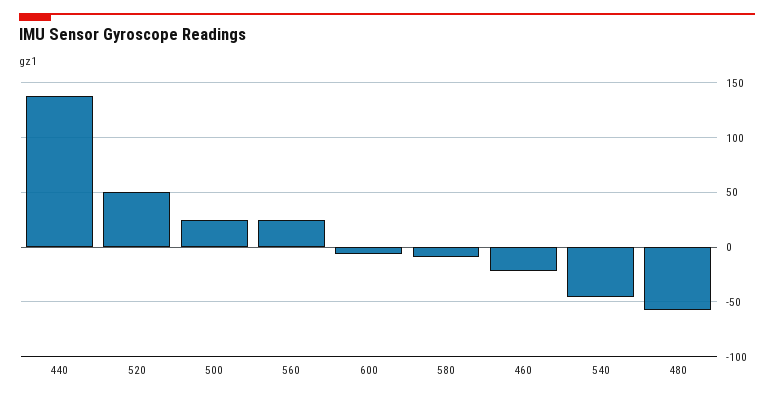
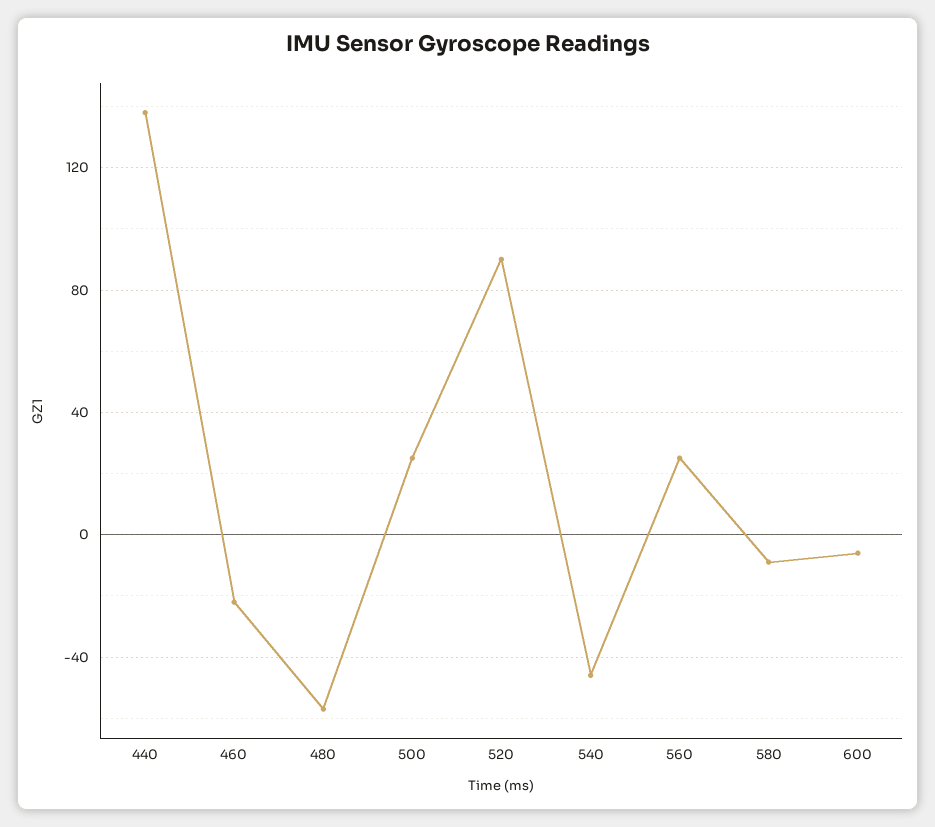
  {
    "440": 140,
-   "520": 50,
+   "520": 90,
    "500": 25,
    "560": 25,
    "600": -5,
    "580": -10,
    "460": -20,
    "540": -45,
    "480": -55
  }

